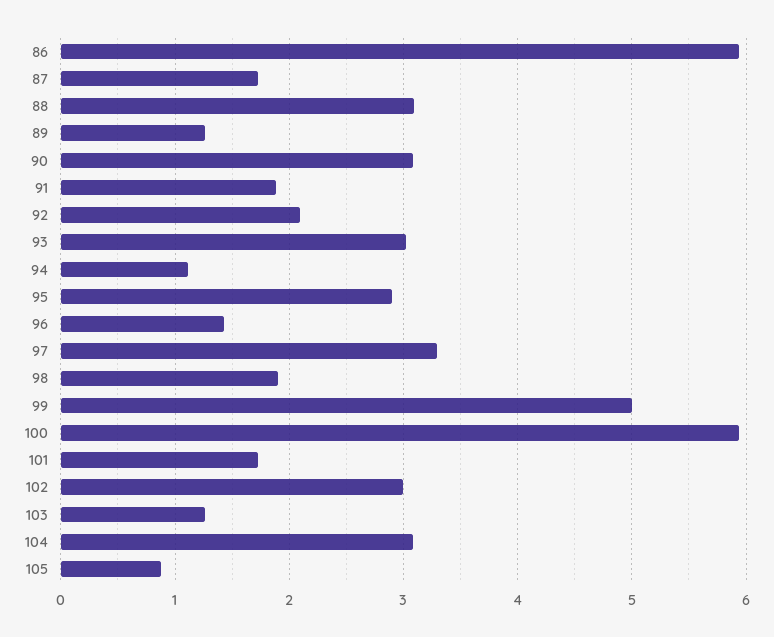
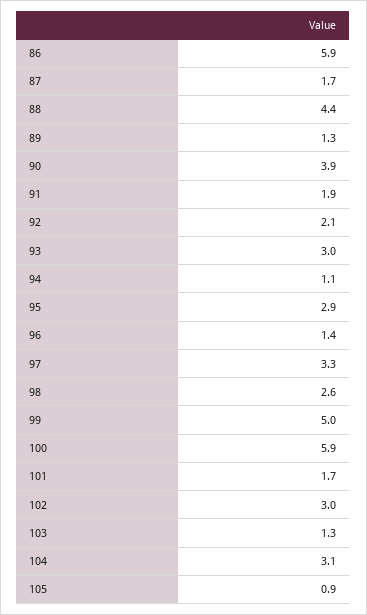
  {
    "86": 5.9,
    "87": 1.7,
-   "88": 3.1,
+   "88": 4.4,
    "89": 1.3,
-   "90": 3.1,
+   "90": 3.9,
    "91": 1.9,
    "92": 2.1,
    "93": 3,
    "94": 1.1,
    "95": 2.9,
    "96": 1.4,
    "97": 3.3,
-   "98": 1.9,
+   "98": 2.6,
    "99": 5,
    "100": 5.9,
    "101": 1.7,
    "102": 3,
    "103": 1.3,
    "104": 3.1,
    "105": 0.9
  }

